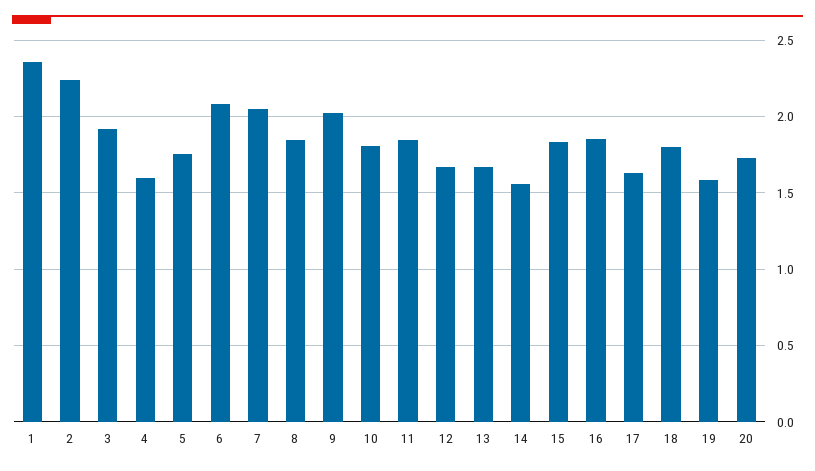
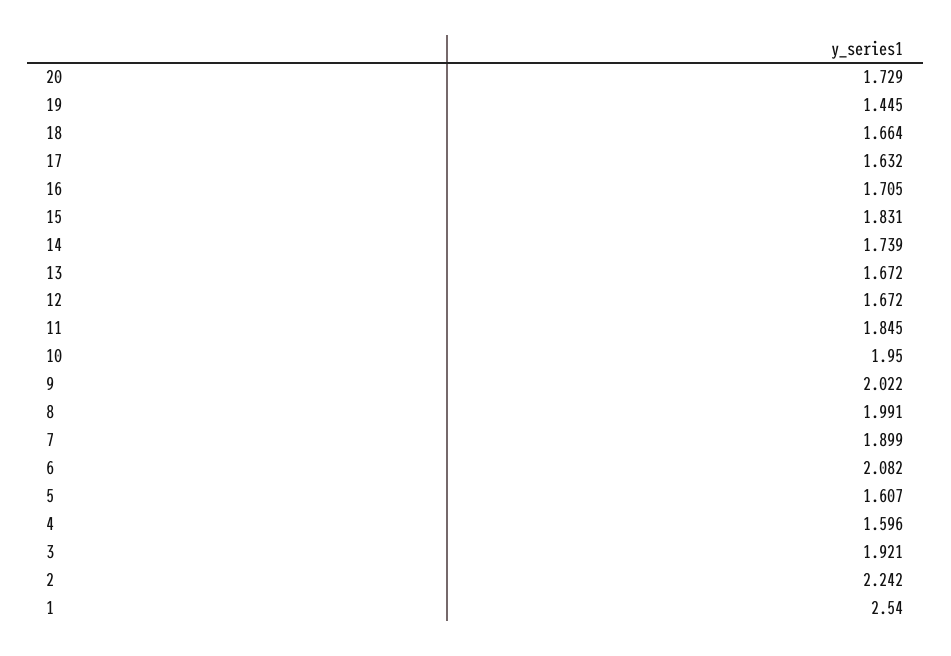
  {
-   "1": 2.35,
+   "1": 2.54,
    "2": 2.242,
    "3": 1.921,
    "4": 1.596,
-   "5": 1.75,
+   "5": 1.607,
    "6": 2.082,
-   "7": 2.05,
+   "7": 1.899,
-   "8": 1.85,
+   "8": 1.991,
    "9": 2.022,
-   "10": 1.8,
+   "10": 1.95,
    "11": 1.845,
    "12": 1.672,
    "13": 1.672,
-   "14": 1.55,
+   "14": 1.739,
    "15": 1.831,
-   "16": 1.85,
+   "16": 1.705,
    "17": 1.632,
-   "18": 1.8,
+   "18": 1.664,
-   "19": 1.6,
+   "19": 1.445,
    "20": 1.729
  }

